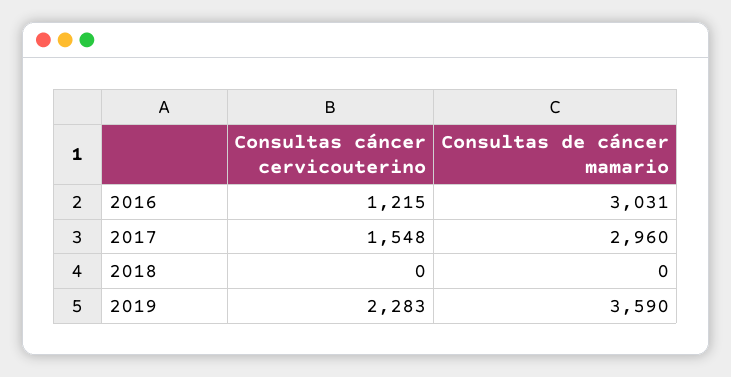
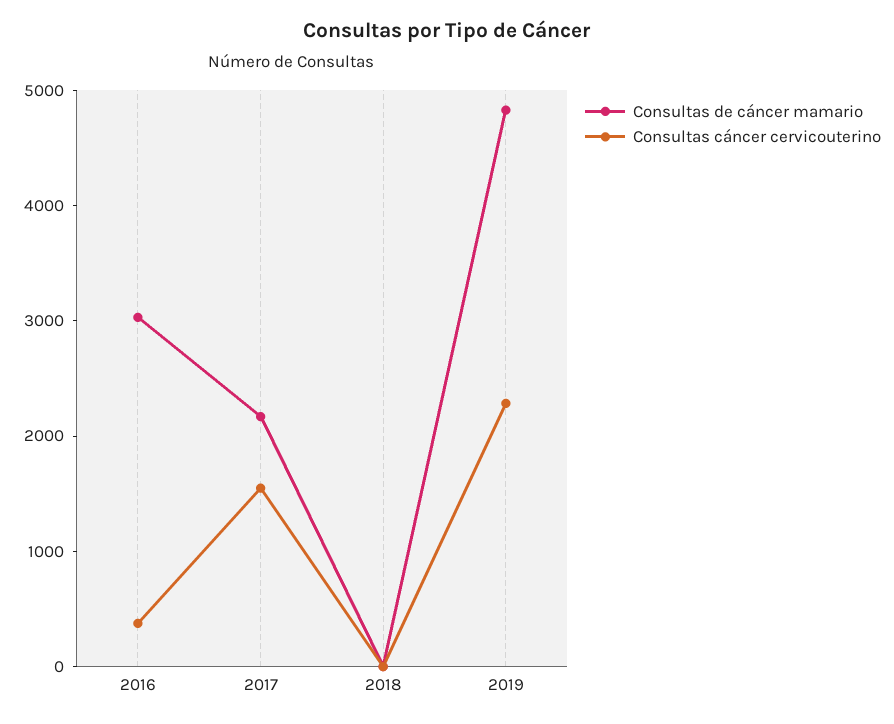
  {
    "Consultas cáncer cervicouterino": {
-     "2016": 1215,
+     "2016": 400,
      "2017": 1548,
      "2018": 0,
      "2019": 2283
    },
    "Consultas de cáncer mamario": {
      "2016": 3031,
-     "2017": 2960,
+     "2017": 2200,
      "2018": 0,
-     "2019": 3590
+     "2019": 4800
    }
  }

